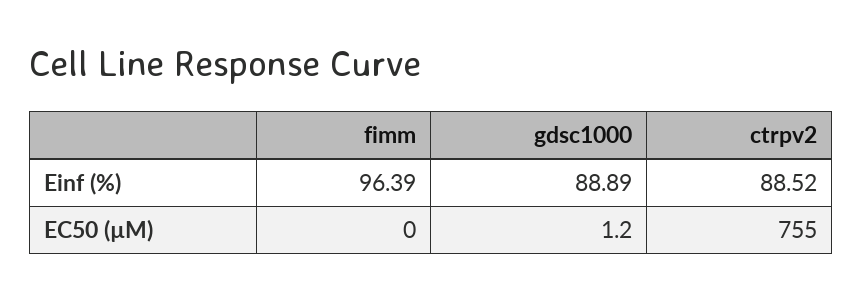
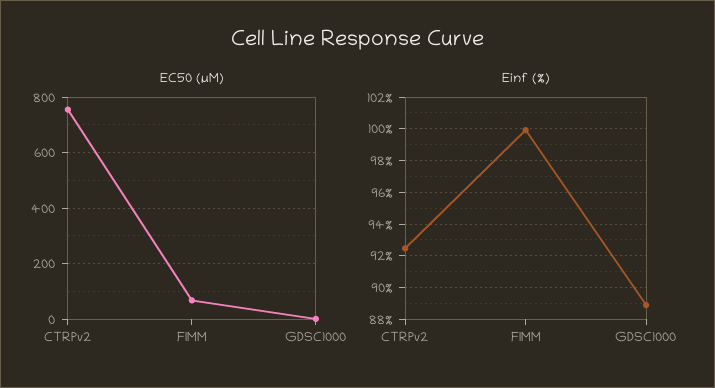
  {
    "Einf (%)": {
-     "fimm": 96.39,
+     "fimm": 100,
      "gdsc1000": 88.89,
-     "ctrpv2": 88.52
+     "ctrpv2": 92.5
    },
    "EC50 (µM)": {
-     "fimm": 0,
+     "fimm": 75,
      "gdsc1000": 1.2,
      "ctrpv2": 755
    }
  }

